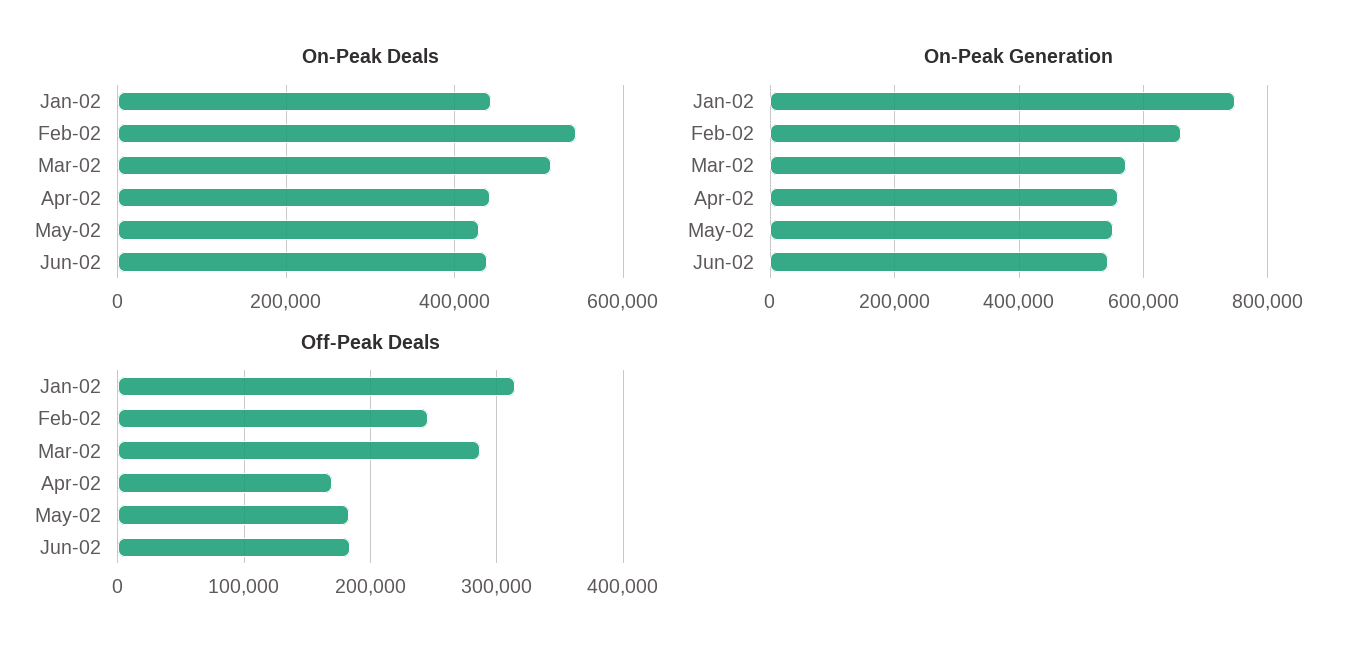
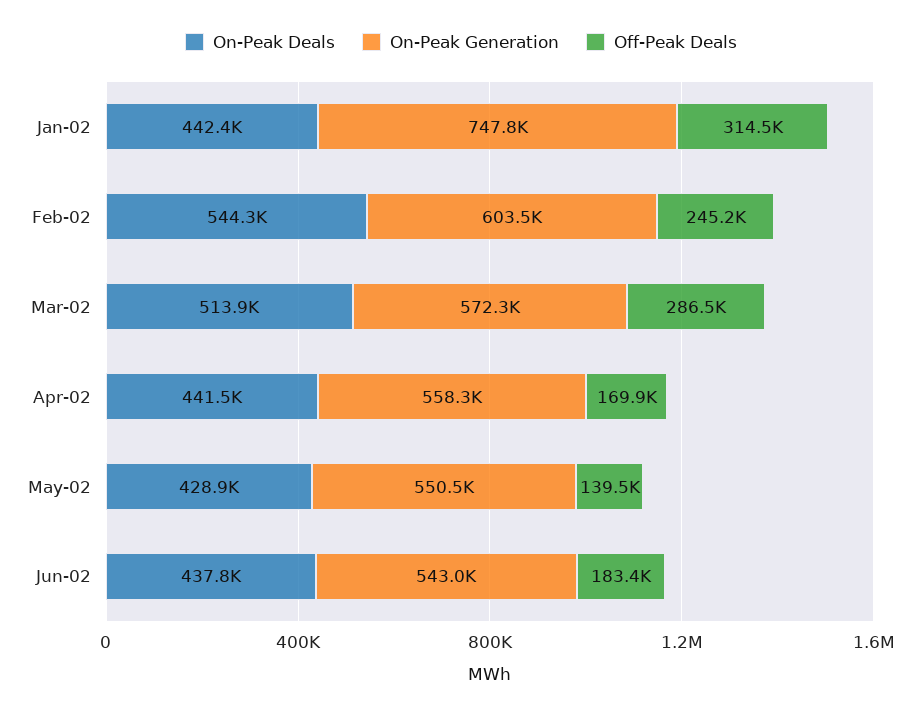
  {
    "On-Peak Deals": {
      "Jan-02": 442400,
      "Feb-02": 544300,
      "Mar-02": 513900,
      "Apr-02": 441500,
      "May-02": 428900,
      "Jun-02": 437800
    },
    "On-Peak Generation": {
      "Jan-02": 747800,
-     "Feb-02": 660000,
+     "Feb-02": 603500,
      "Mar-02": 572300,
      "Apr-02": 558300,
      "May-02": 550500,
      "Jun-02": 543000
    },
    "Off-Peak Deals": {
      "Jan-02": 314500,
      "Feb-02": 245200,
      "Mar-02": 286500,
      "Apr-02": 169900,
-     "May-02": 180000,
+     "May-02": 139500,
      "Jun-02": 183400
    }
  }

